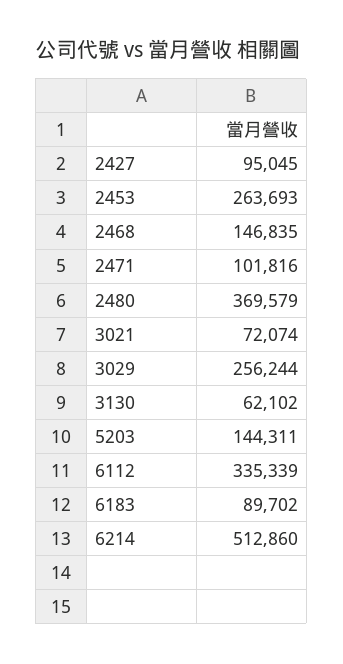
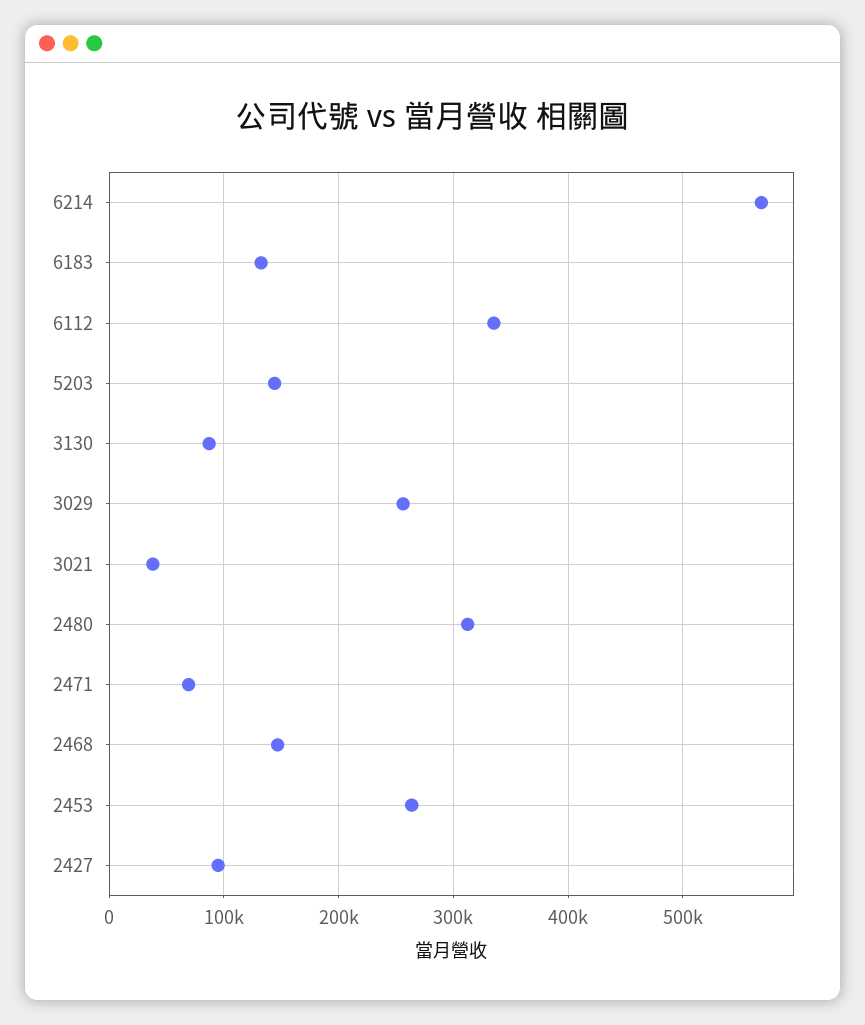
  {
    "2427": 95045,
    "2453": 263693,
    "2468": 146835,
-   "2471": 101816,
+   "2471": 70000,
-   "2480": 369579,
+   "2480": 310000,
-   "3021": 72074,
+   "3021": 40000,
    "3029": 256244,
-   "3130": 62102,
+   "3130": 90000,
    "5203": 144311,
    "6112": 335339,
-   "6183": 89702,
+   "6183": 130000,
-   "6214": 512860
+   "6214": 570000
  }

